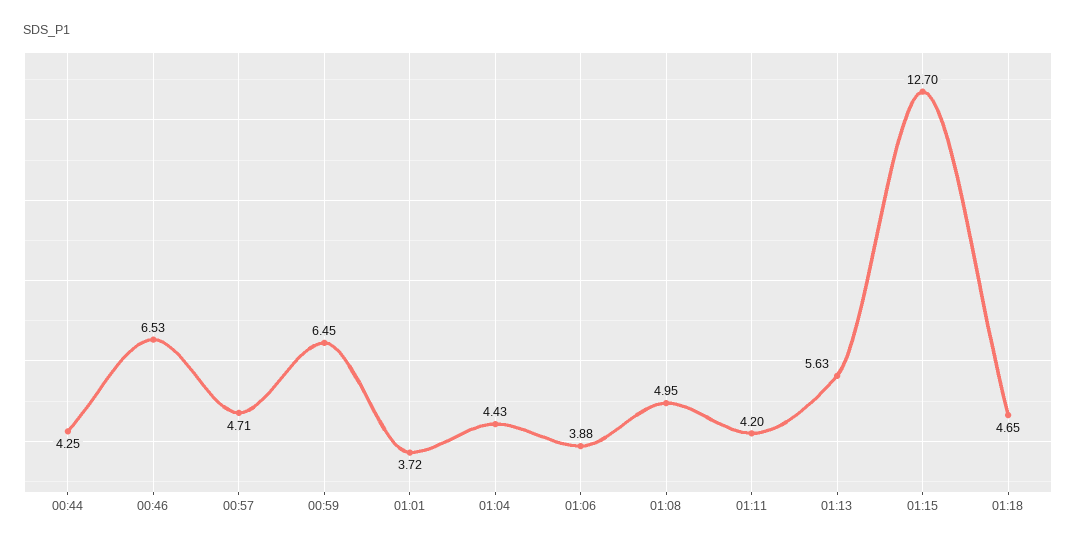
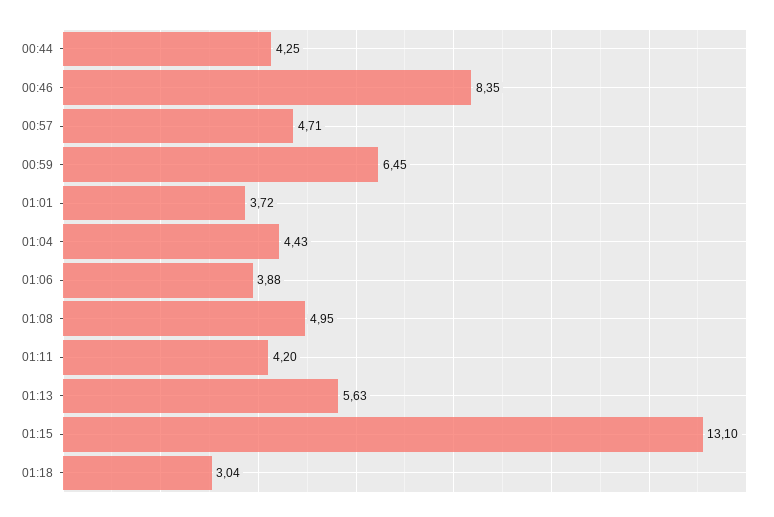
  {
    "00:44": 4.25,
-   "00:46": 6.53,
+   "00:46": 8.35,
    "00:57": 4.71,
    "00:59": 6.45,
    "01:01": 3.72,
    "01:04": 4.43,
    "01:06": 3.88,
    "01:08": 4.95,
    "01:11": 4.2,
    "01:13": 5.63,
-   "01:15": 12.7,
+   "01:15": 13.1,
-   "01:18": 4.65
+   "01:18": 3.04
  }

